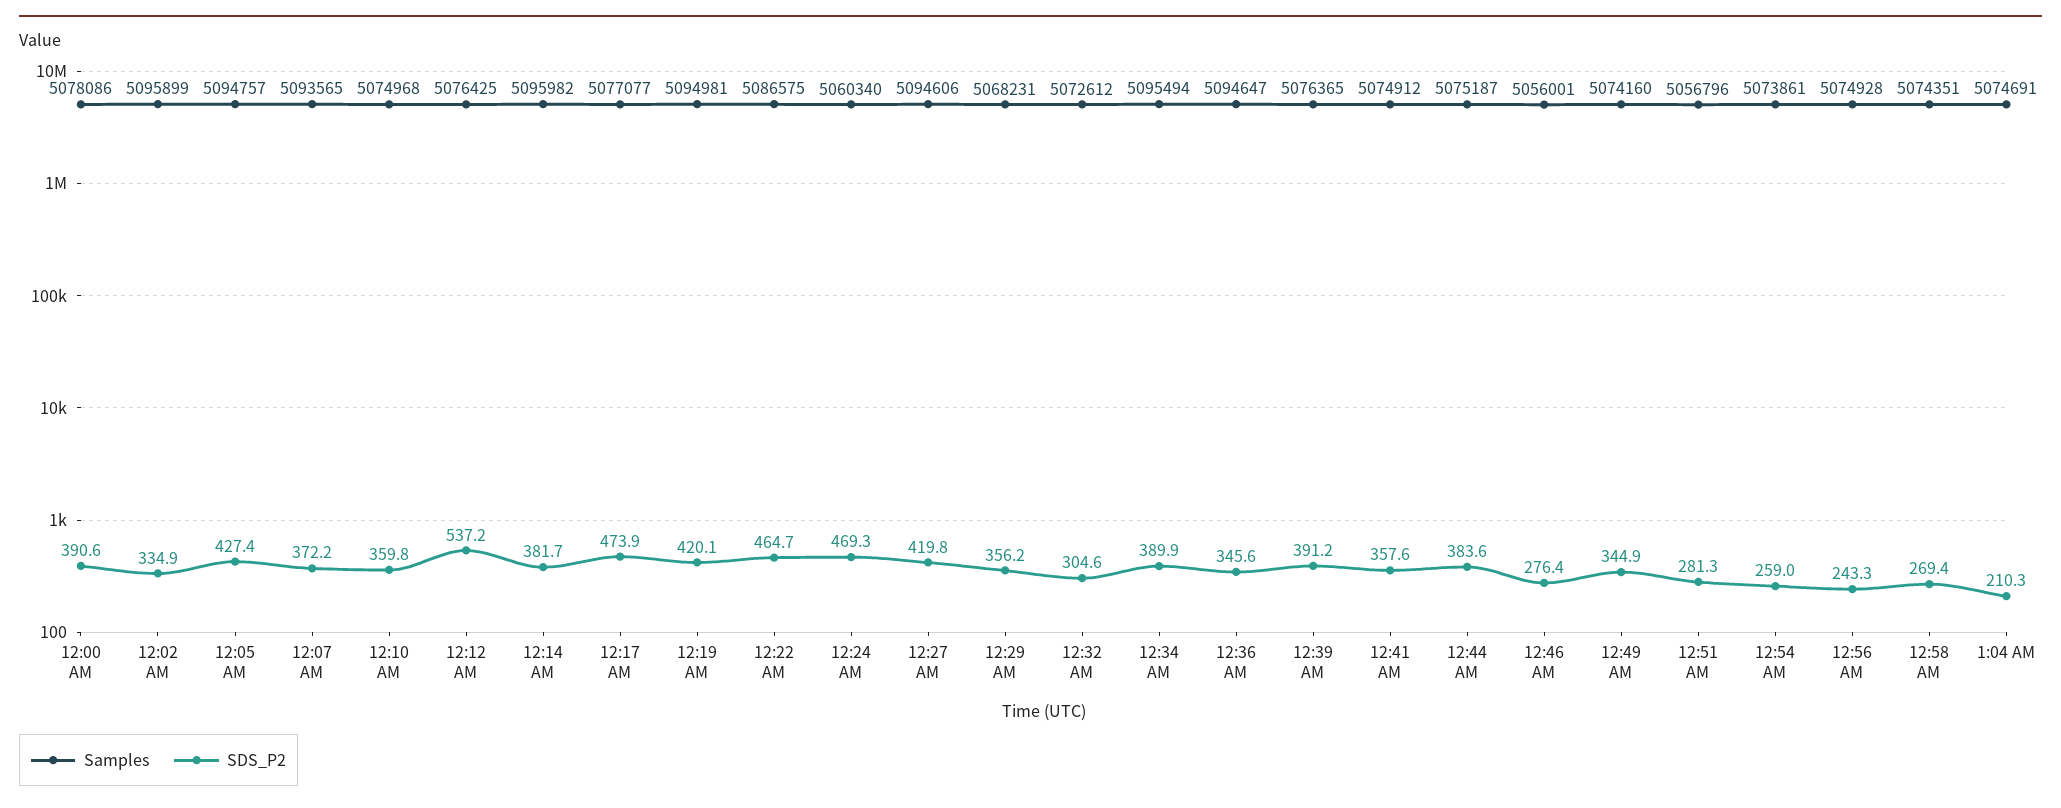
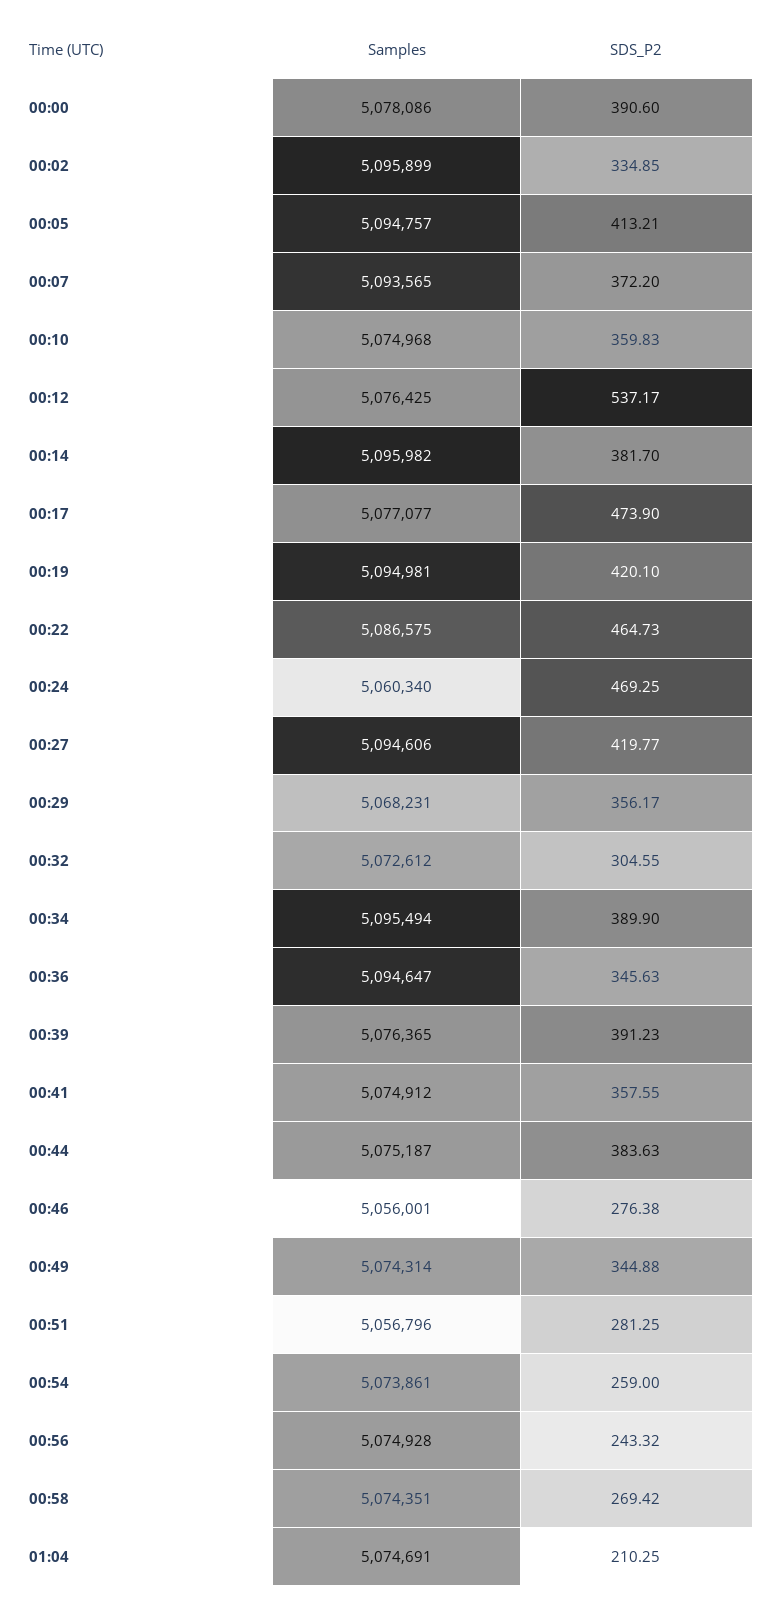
  {
    "Samples": {
      "12:00 AM": 5078086,
      "12:02 AM": 5095899,
      "12:05 AM": 5094757,
      "12:07 AM": 5093565,
      "12:10 AM": 5074968,
      "12:12 AM": 5076425,
      "12:14 AM": 5095982,
      "12:17 AM": 5077077,
      "12:19 AM": 5094981,
      "12:22 AM": 5086575,
      "12:24 AM": 5060340,
      "12:27 AM": 5094606,
      "12:29 AM": 5068231,
      "12:32 AM": 5072612,
      "12:34 AM": 5095494,
      "12:36 AM": 5094647,
      "12:39 AM": 5076365,
      "12:41 AM": 5074912,
      "12:44 AM": 5075187,
      "12:46 AM": 5056001,
-     "12:49 AM": 5074160,
+     "12:49 AM": 5074314,
      "12:51 AM": 5056796,
      "12:54 AM": 5073861,
      "12:56 AM": 5074928,
      "12:58 AM": 5074351,
      "1:04 AM": 5074691
    },
    "SDS_P2": {
      "12:00 AM": 390.6,
      "12:02 AM": 334.85,
-     "12:05 AM": 427.4,
+     "12:05 AM": 413.21,
      "12:07 AM": 372.2,
      "12:10 AM": 359.83,
      "12:12 AM": 537.17,
      "12:14 AM": 381.7,
      "12:17 AM": 473.9,
      "12:19 AM": 420.1,
      "12:22 AM": 464.73,
      "12:24 AM": 469.25,
      "12:27 AM": 419.77,
      "12:29 AM": 356.17,
      "12:32 AM": 304.55,
      "12:34 AM": 389.9,
      "12:36 AM": 345.63,
      "12:39 AM": 391.23,
      "12:41 AM": 357.55,
      "12:44 AM": 383.63,
      "12:46 AM": 276.38,
      "12:49 AM": 344.88,
      "12:51 AM": 281.25,
      "12:54 AM": 259,
      "12:56 AM": 243.32,
      "12:58 AM": 269.42,
      "1:04 AM": 210.25
    }
  }

